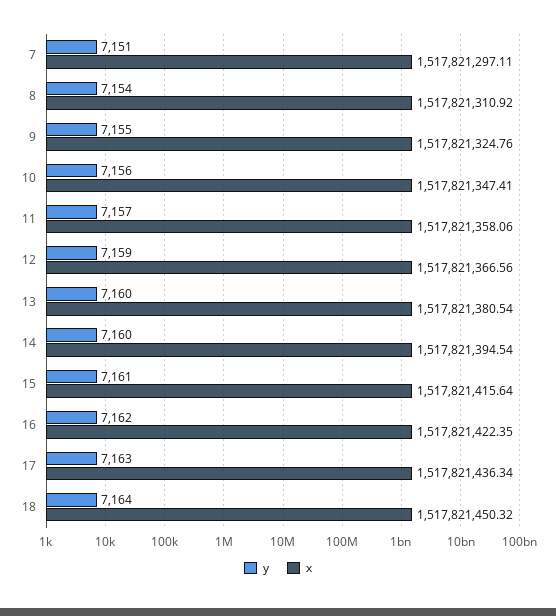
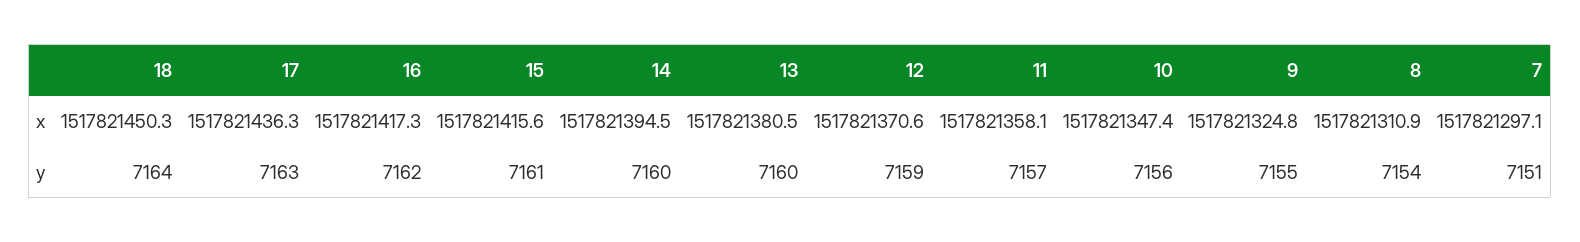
  {
    "y": {
      "7": 7151,
      "8": 7154,
      "9": 7155,
      "10": 7156,
      "11": 7157,
      "12": 7159,
      "13": 7160,
      "14": 7160,
      "15": 7161,
      "16": 7162,
      "17": 7163,
      "18": 7164
    },
    "x": {
      "7": 1517821297.11,
      "8": 1517821310.92,
      "9": 1517821324.76,
      "10": 1517821347.41,
      "11": 1517821358.06,
-     "12": 1517821366.56,
+     "12": 1517821370.6,
      "13": 1517821380.54,
      "14": 1517821394.54,
      "15": 1517821415.64,
-     "16": 1517821422.35,
+     "16": 1517821417.3,
      "17": 1517821436.34,
      "18": 1517821450.32
    }
  }

